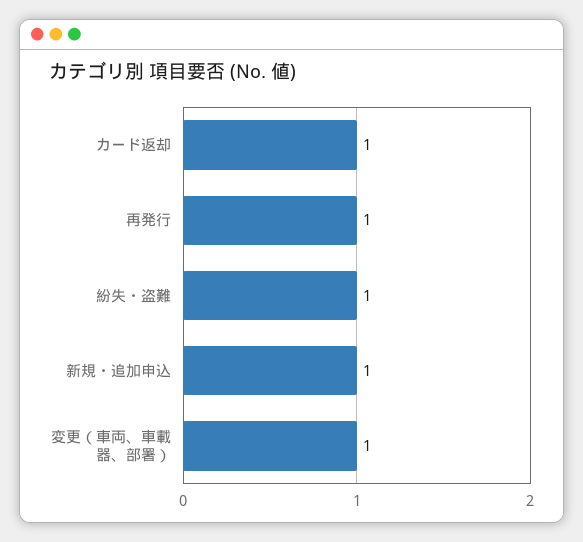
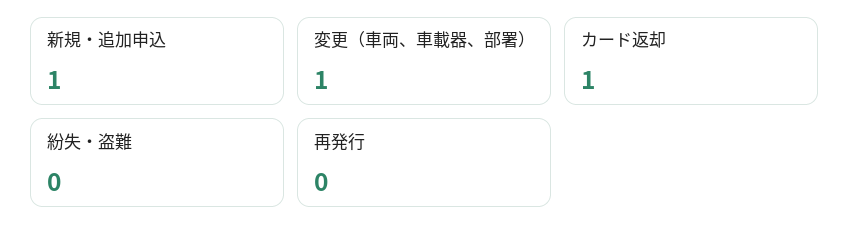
  {
    "カード返却": 1,
-   "再発行": 1,
+   "再発行": 0,
-   "紛失・盗難": 1,
+   "紛失・盗難": 0,
    "新規・追加申込": 1,
    "変更（車両、車載器、部署）": 1
  }

